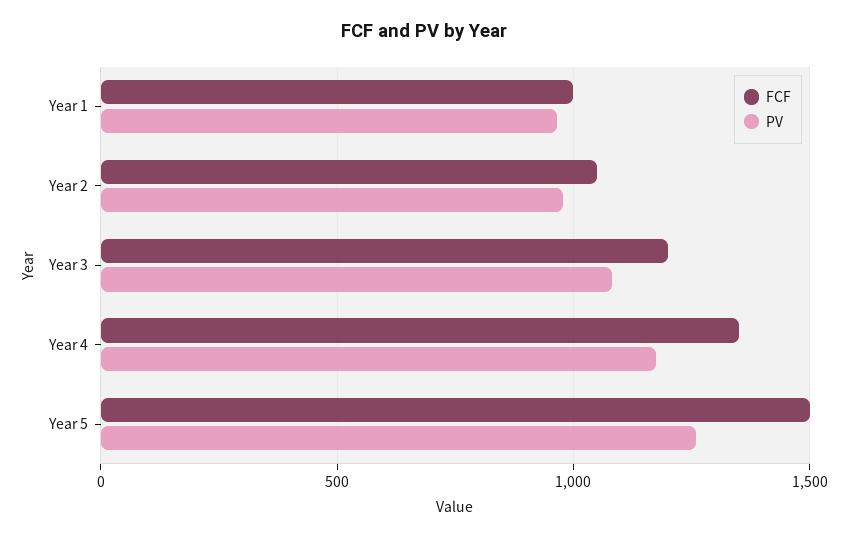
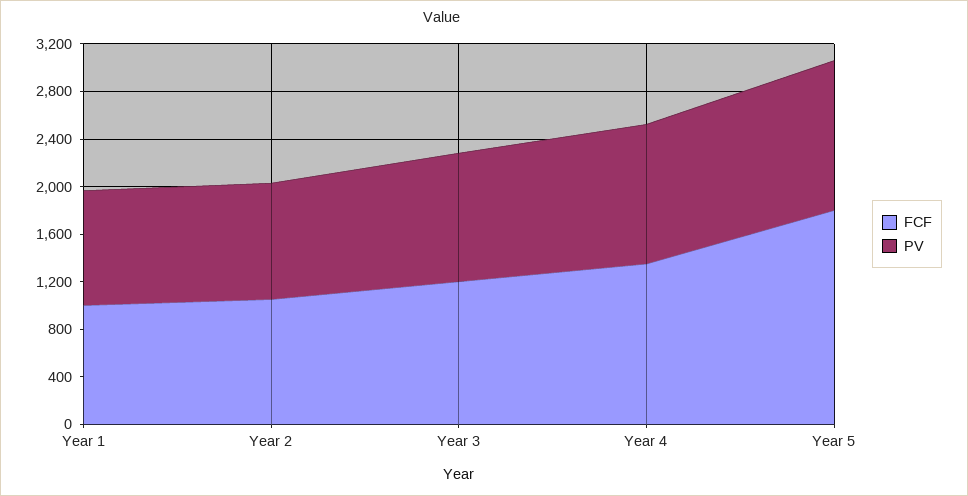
  {
    "FCF": {
      "Year 1": 1000,
      "Year 2": 1050,
      "Year 3": 1200,
      "Year 4": 1350,
-     "Year 5": 1500
+     "Year 5": 1800
    },
    "PV": {
      "Year 1": 950,
      "Year 2": 1000,
      "Year 3": 1100,
      "Year 4": 1150,
      "Year 5": 1250
    }
  }

